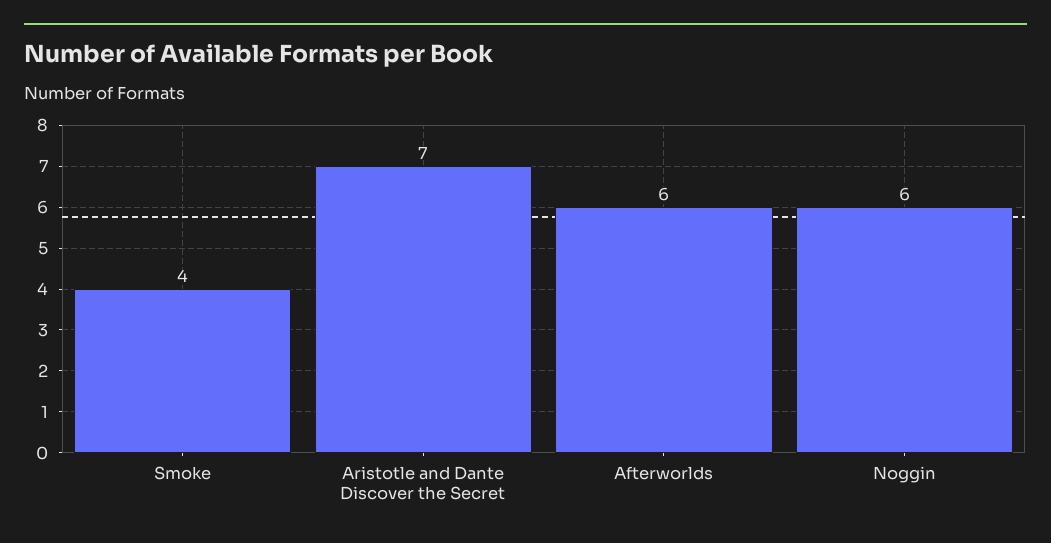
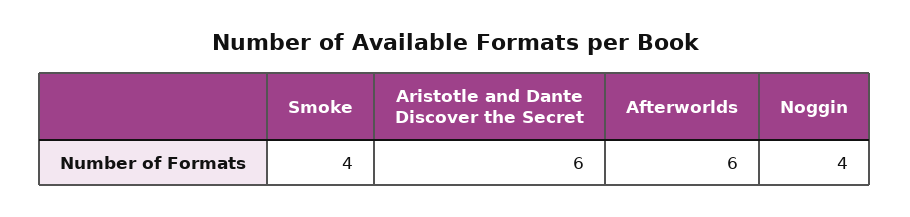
  {
    "Smoke": 4,
-   "Aristotle and Dante Discover the Secret": 7,
+   "Aristotle and Dante Discover the Secret": 6,
    "Afterworlds": 6,
-   "Noggin": 6
+   "Noggin": 4
  }

